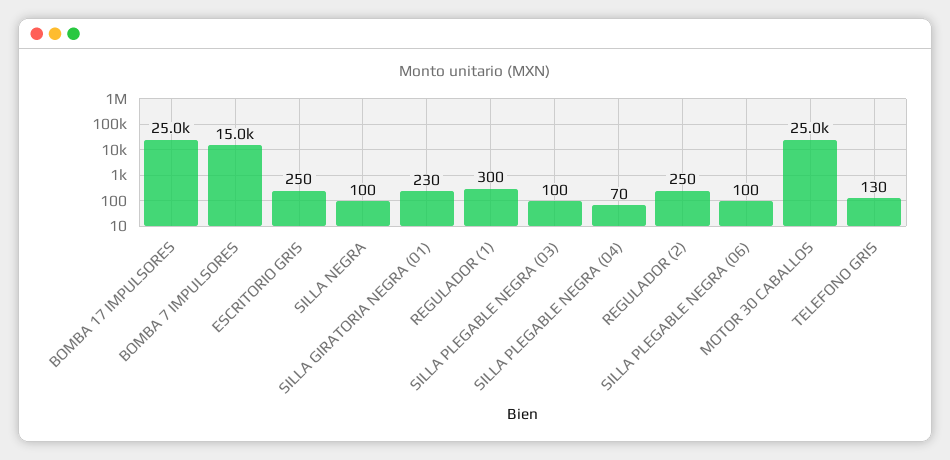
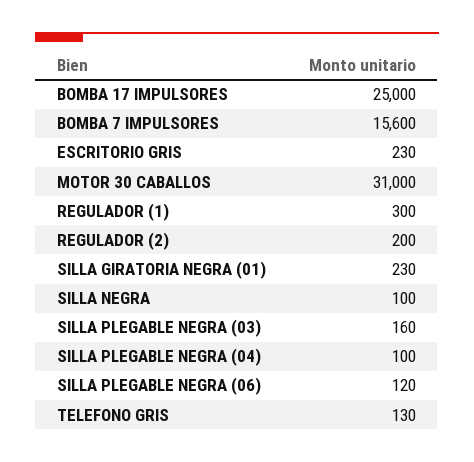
  {
    "BOMBA 17 IMPULSORES": 25000,
-   "BOMBA 7 IMPULSORES": 15000,
+   "BOMBA 7 IMPULSORES": 15600,
-   "ESCRITORIO GRIS": 250,
+   "ESCRITORIO GRIS": 230,
    "SILLA NEGRA": 100,
    "SILLA GIRATORIA NEGRA (01)": 230,
    "REGULADOR (1)": 300,
-   "SILLA PLEGABLE NEGRA (03)": 100,
+   "SILLA PLEGABLE NEGRA (03)": 160,
-   "SILLA PLEGABLE NEGRA (04)": 70,
+   "SILLA PLEGABLE NEGRA (04)": 100,
-   "REGULADOR (2)": 250,
+   "REGULADOR (2)": 200,
-   "SILLA PLEGABLE NEGRA (06)": 100,
+   "SILLA PLEGABLE NEGRA (06)": 120,
-   "MOTOR 30 CABALLOS": 25000,
+   "MOTOR 30 CABALLOS": 31000,
    "TELEFONO GRIS": 130
  }

